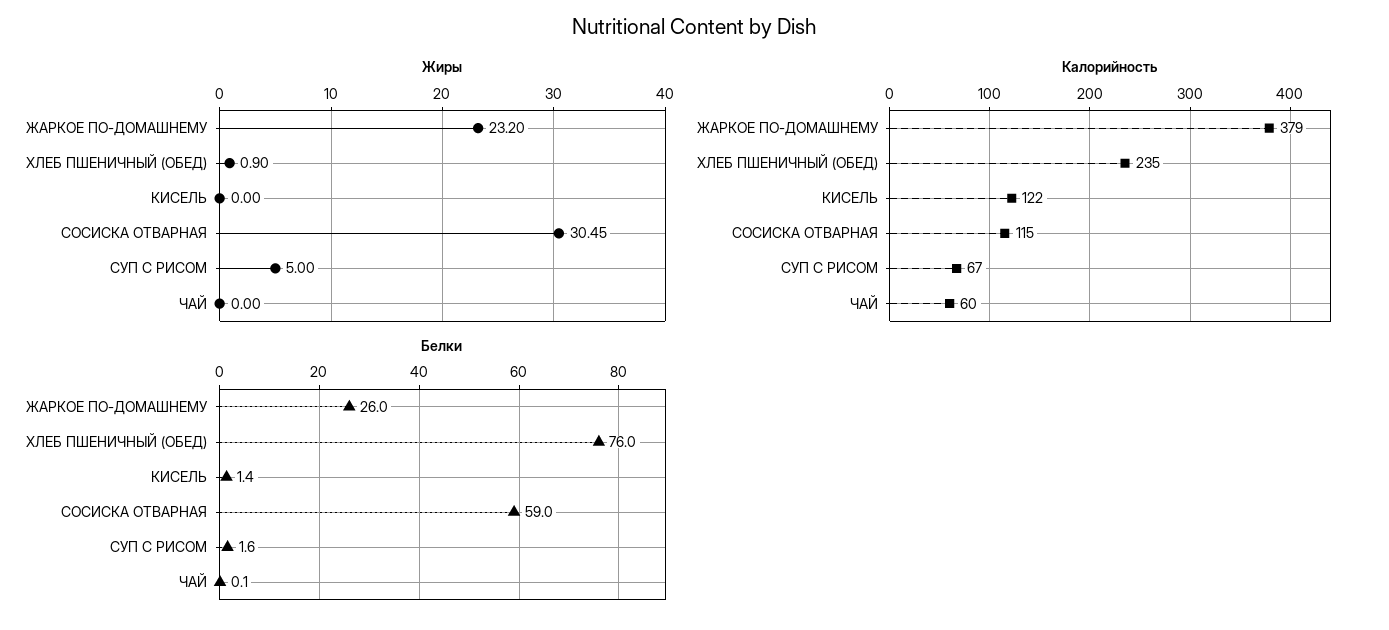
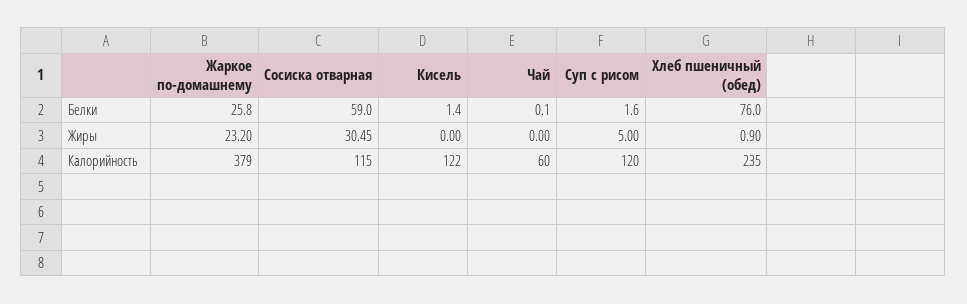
  {
    "Жиры": {
      "ЖАРКОЕ ПО-ДОМАШНЕМУ": 23.2,
      "ХЛЕБ ПШЕНИЧНЫЙ (ОБЕД)": 0.9,
      "КИСЕЛЬ": 0,
      "СОСИСКА ОТВАРНАЯ": 30.45,
      "СУП С РИСОМ": 5,
      "ЧАЙ": 0
    },
    "Калорийность": {
      "ЖАРКОЕ ПО-ДОМАШНЕМУ": 379,
      "ХЛЕБ ПШЕНИЧНЫЙ (ОБЕД)": 235,
      "КИСЕЛЬ": 122,
      "СОСИСКА ОТВАРНАЯ": 115,
-     "СУП С РИСОМ": 67,
+     "СУП С РИСОМ": 120,
      "ЧАЙ": 60
    },
    "Белки": {
-     "ЖАРКОЕ ПО-ДОМАШНЕМУ": 26,
+     "ЖАРКОЕ ПО-ДОМАШНЕМУ": 25.8,
      "ХЛЕБ ПШЕНИЧНЫЙ (ОБЕД)": 76,
      "КИСЕЛЬ": 1.4,
      "СОСИСКА ОТВАРНАЯ": 59,
      "СУП С РИСОМ": 1.6,
      "ЧАЙ": 0.1
    }
  }

